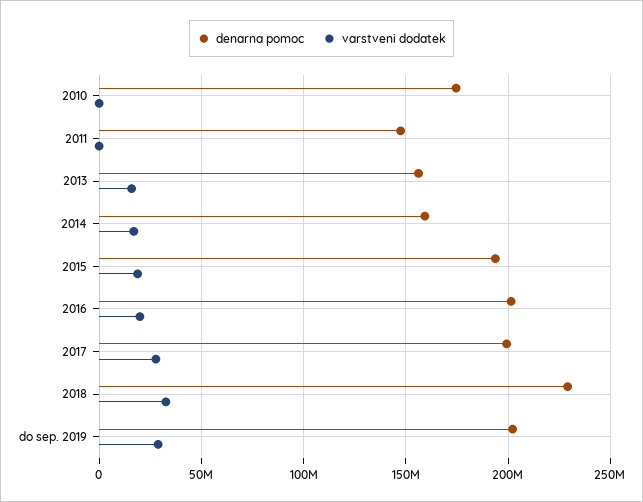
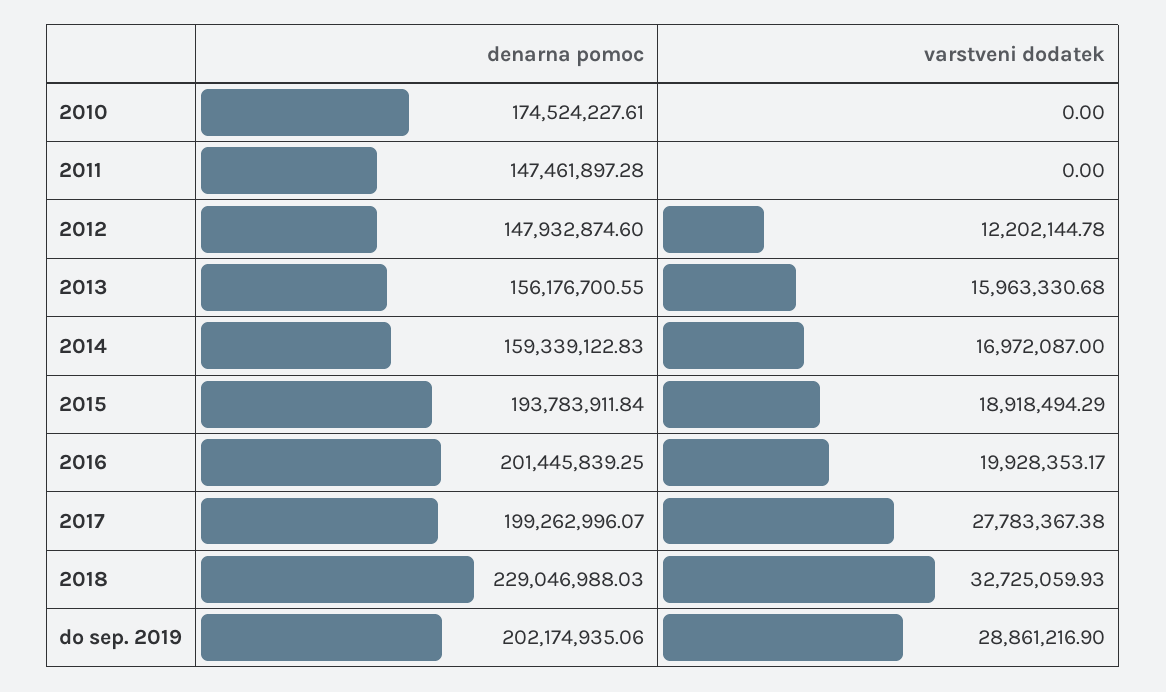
  {
    "denarna pomoc": {
      "2010": 174524227.61,
      "2011": 147461897.28,
      "2013": 156176700.55,
      "2014": 159339122.83,
      "2015": 193783911.84,
      "2016": 201445839.25,
      "2017": 199262996.07,
      "2018": 229046988.03,
-     "do sep. 2019": 202174935.06
+     "do sep. 2019": 202174935.06,
+     "2012": 147932874.6
    },
    "varstveni dodatek": {
      "2010": 0,
      "2011": 0,
      "2013": 15963330.68,
      "2014": 16972087,
      "2015": 18918494.29,
      "2016": 19928353.17,
      "2017": 27783367.38,
      "2018": 32725059.93,
-     "do sep. 2019": 28861216.9
+     "do sep. 2019": 28861216.9,
+     "2012": 12202144.78
    }
  }

